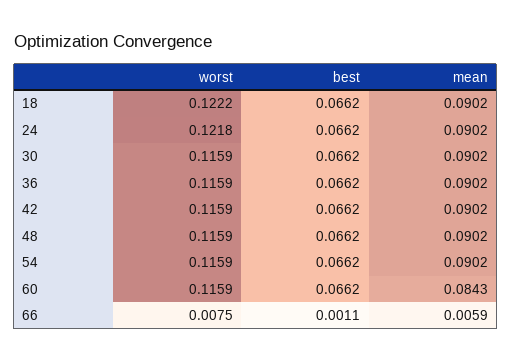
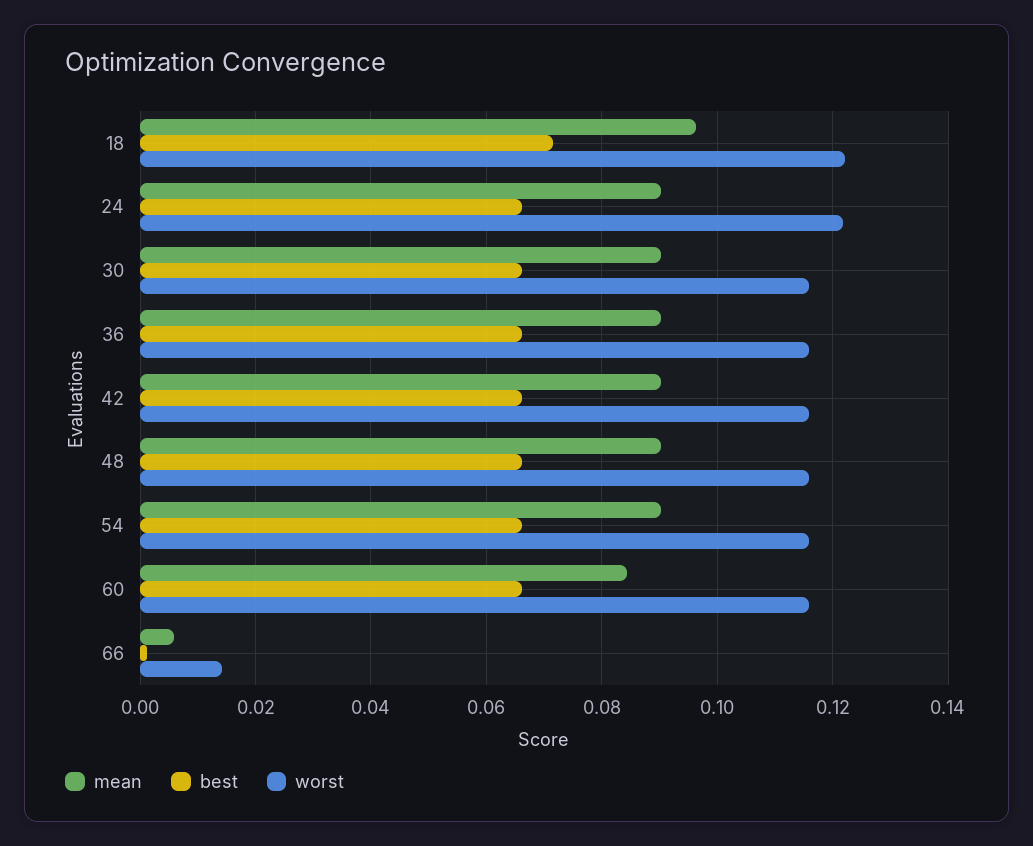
  {
    "worst": {
      "18": 0.1222,
      "24": 0.1218,
      "30": 0.1159,
      "36": 0.1159,
      "42": 0.1159,
      "48": 0.1159,
      "54": 0.1159,
      "60": 0.1159,
-     "66": 0.0075
+     "66": 0.014
    },
    "best": {
-     "18": 0.0662,
+     "18": 0.072,
      "24": 0.0662,
      "30": 0.0662,
      "36": 0.0662,
      "42": 0.0662,
      "48": 0.0662,
      "54": 0.0662,
      "60": 0.0662,
      "66": 0.0011
    },
    "mean": {
-     "18": 0.0902,
+     "18": 0.096,
      "24": 0.0902,
      "30": 0.0902,
      "36": 0.0902,
      "42": 0.0902,
      "48": 0.0902,
      "54": 0.0902,
      "60": 0.0843,
      "66": 0.0059
    }
  }

